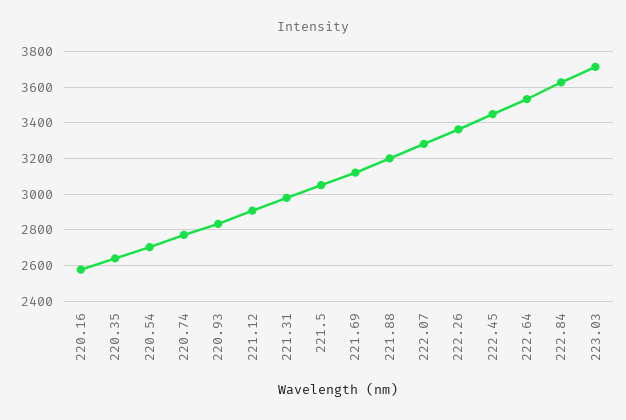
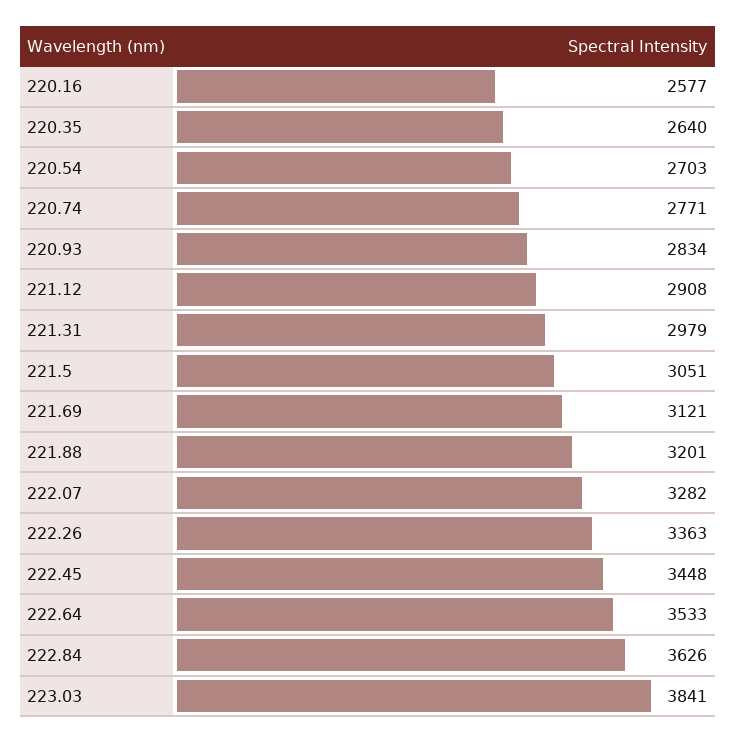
  {
    "220.16": 2577,
    "220.35": 2640,
    "220.54": 2703,
    "220.74": 2771,
    "220.93": 2834,
    "221.12": 2908,
    "221.31": 2979,
    "221.5": 3051,
    "221.69": 3121,
    "221.88": 3201,
    "222.07": 3282,
    "222.26": 3363,
    "222.45": 3448,
    "222.64": 3533,
    "222.84": 3626,
-   "223.03": 3700
+   "223.03": 3841
  }

